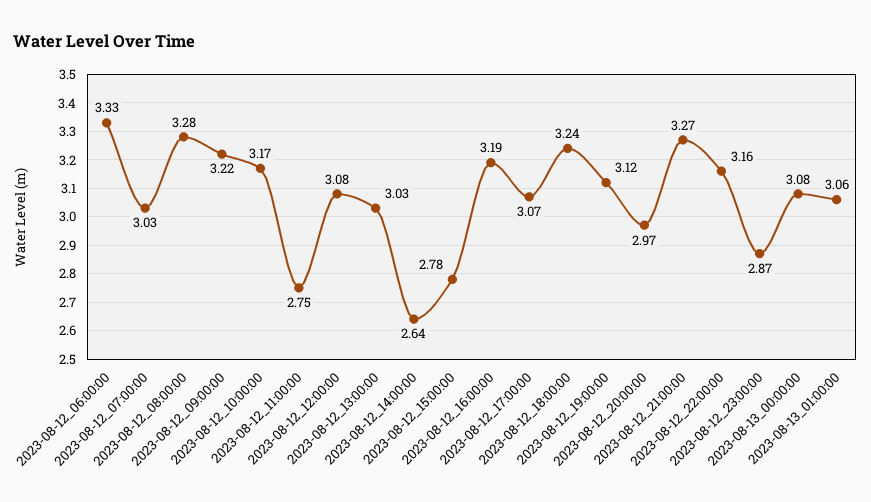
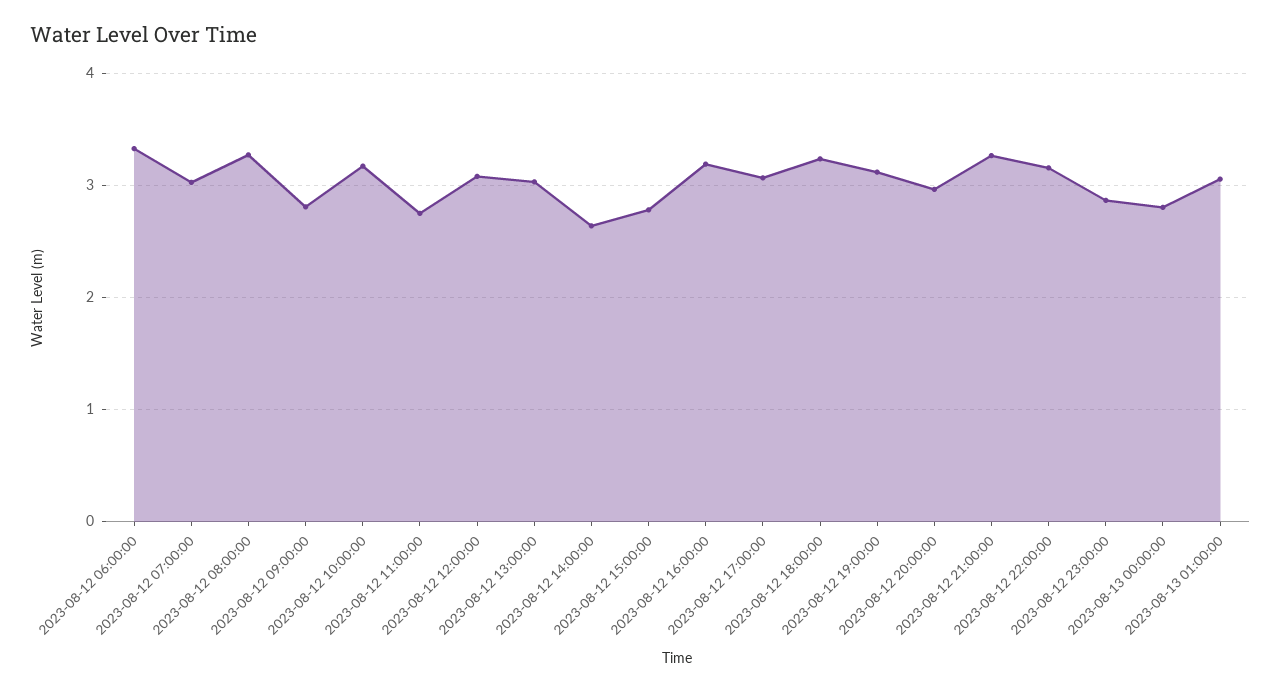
  {
    "2023-08-12_06:00:00": 3.33,
    "2023-08-12_07:00:00": 3.03,
    "2023-08-12_08:00:00": 3.28,
-   "2023-08-12_09:00:00": 3.22,
+   "2023-08-12_09:00:00": 2.8,
    "2023-08-12_10:00:00": 3.17,
    "2023-08-12_11:00:00": 2.75,
    "2023-08-12_12:00:00": 3.08,
    "2023-08-12_13:00:00": 3.03,
    "2023-08-12_14:00:00": 2.64,
    "2023-08-12_15:00:00": 2.78,
    "2023-08-12_16:00:00": 3.19,
    "2023-08-12_17:00:00": 3.07,
    "2023-08-12_18:00:00": 3.24,
    "2023-08-12_19:00:00": 3.12,
    "2023-08-12_20:00:00": 2.97,
    "2023-08-12_21:00:00": 3.27,
    "2023-08-12_22:00:00": 3.16,
    "2023-08-12_23:00:00": 2.87,
-   "2023-08-13_00:00:00": 3.08,
+   "2023-08-13_00:00:00": 2.8,
    "2023-08-13_01:00:00": 3.06
  }

